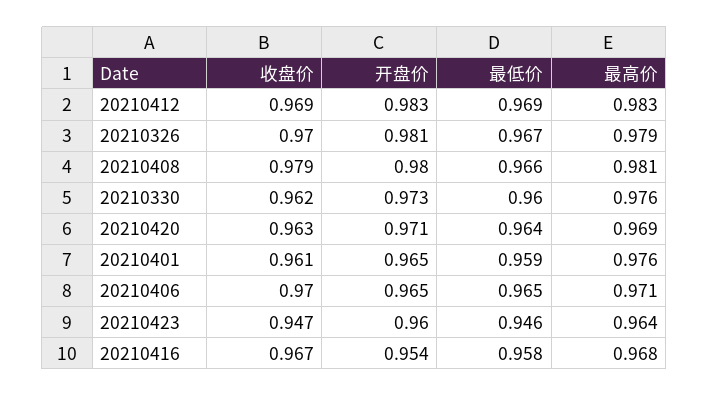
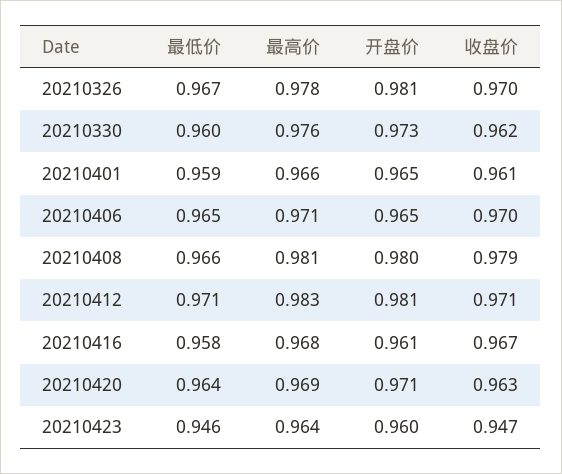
  {
    "收盘价": {
-     "20210412": 0.969,
+     "20210412": 0.971,
      "20210326": 0.97,
      "20210408": 0.979,
      "20210330": 0.962,
      "20210420": 0.963,
      "20210401": 0.961,
      "20210406": 0.97,
      "20210423": 0.947,
      "20210416": 0.967
    },
    "开盘价": {
-     "20210412": 0.983,
+     "20210412": 0.981,
      "20210326": 0.981,
      "20210408": 0.98,
      "20210330": 0.973,
      "20210420": 0.971,
      "20210401": 0.965,
      "20210406": 0.965,
      "20210423": 0.96,
-     "20210416": 0.954
+     "20210416": 0.961
    },
    "最低价": {
-     "20210412": 0.969,
+     "20210412": 0.971,
      "20210326": 0.967,
      "20210408": 0.966,
      "20210330": 0.96,
      "20210420": 0.964,
      "20210401": 0.959,
      "20210406": 0.965,
      "20210423": 0.946,
      "20210416": 0.958
    },
    "最高价": {
      "20210412": 0.983,
-     "20210326": 0.979,
+     "20210326": 0.978,
      "20210408": 0.981,
      "20210330": 0.976,
      "20210420": 0.969,
-     "20210401": 0.976,
+     "20210401": 0.966,
      "20210406": 0.971,
      "20210423": 0.964,
      "20210416": 0.968
    }
  }

